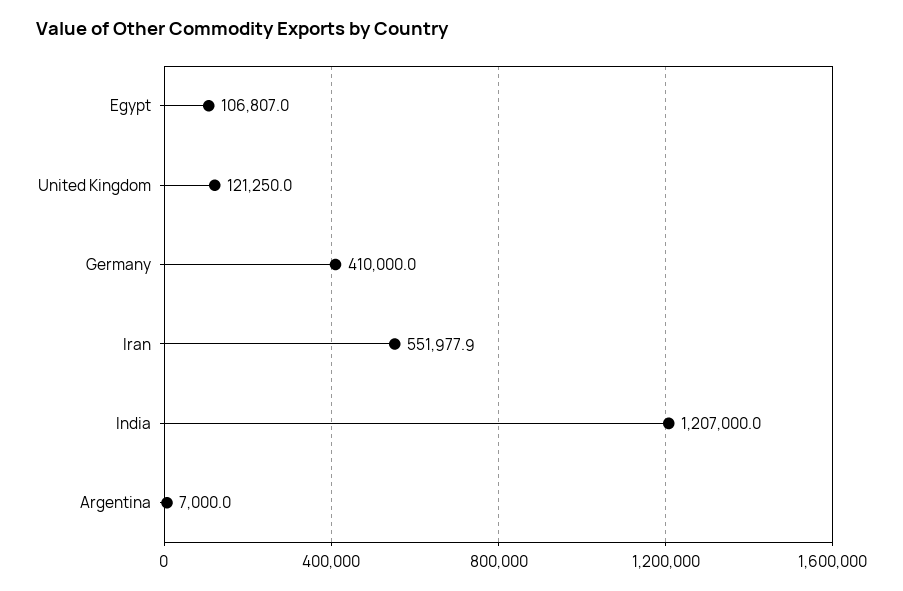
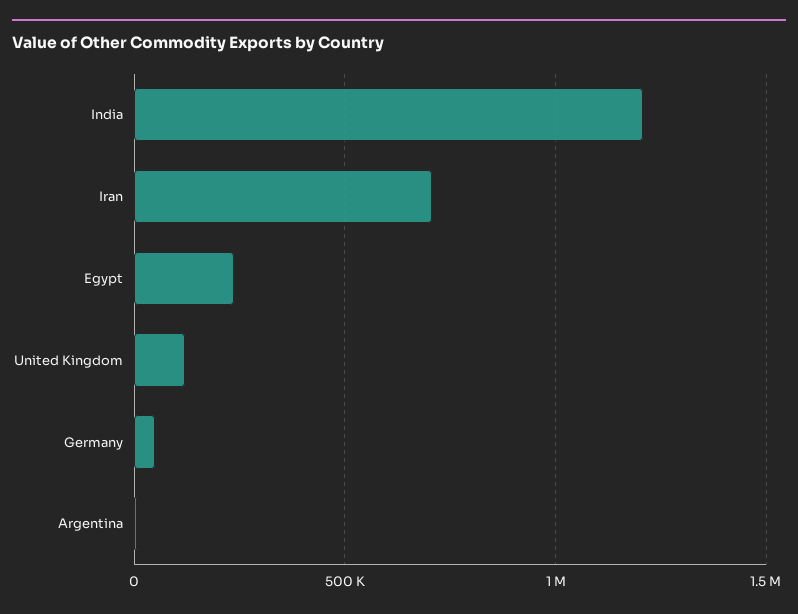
  {
-   "Egypt": 106807,
+   "Egypt": 250000,
    "United Kingdom": 121250,
-   "Germany": 410000,
+   "Germany": 50000,
-   "Iran": 551977.9,
+   "Iran": 700000,
    "India": 1207000,
    "Argentina": 7000
  }

